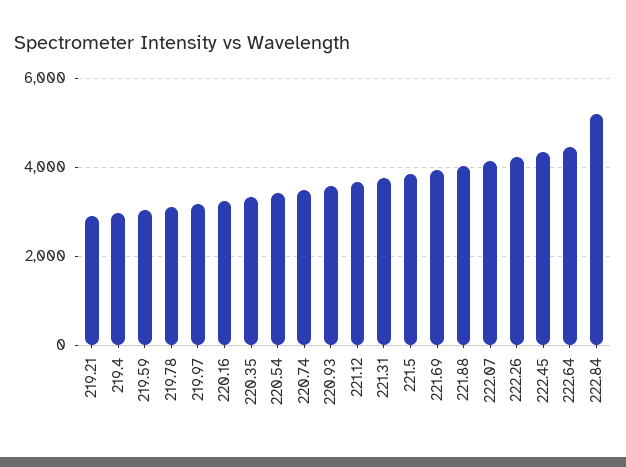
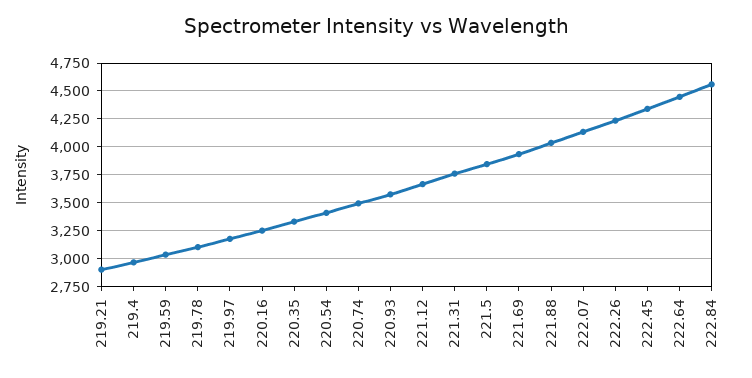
  {
    "219.21": 3000,
    "219.4": 3000,
    "219.59": 3000,
    "219.78": 3200,
    "219.97": 3200,
    "220.16": 3200,
    "220.35": 3400,
    "220.54": 3400,
    "220.74": 3400,
    "220.93": 3600,
    "221.12": 3600,
    "221.31": 3800,
    "221.5": 3800,
    "221.69": 4000,
    "221.88": 4000,
    "222.07": 4200,
    "222.26": 4200,
    "222.45": 4400,
    "222.64": 4400,
-   "222.84": 5200
+   "222.84": 4500
  }

